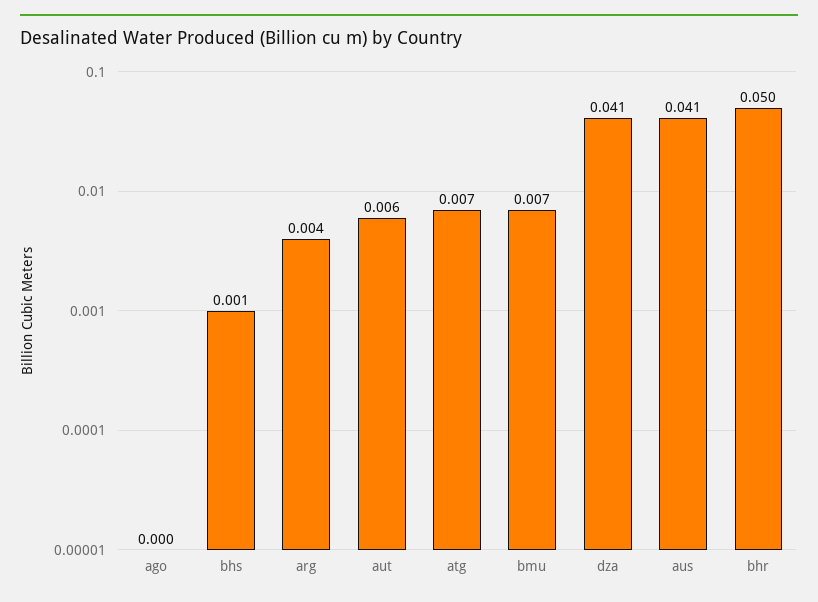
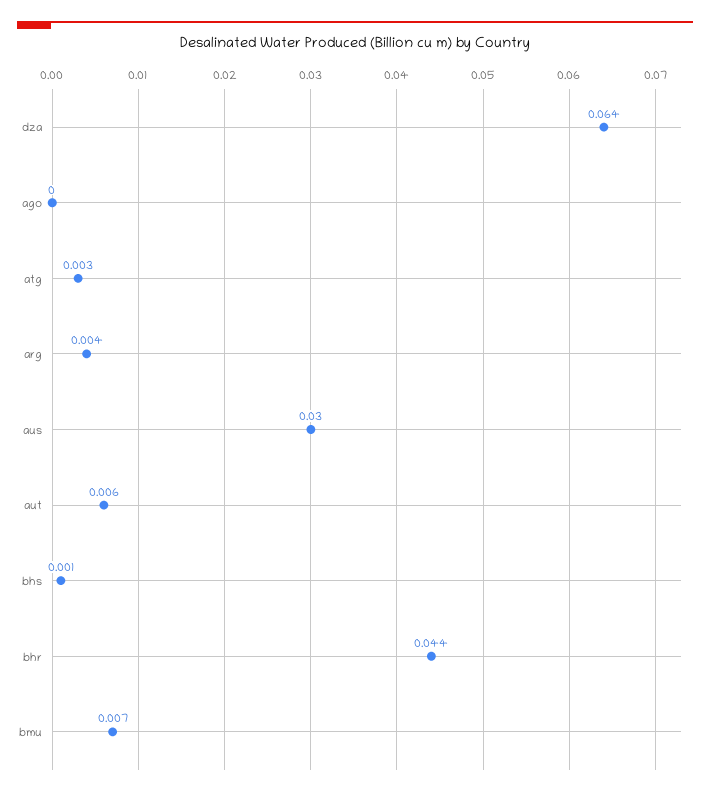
  {
    "ago": 0,
    "bhs": 0.001,
    "arg": 0.004,
    "aut": 0.006,
-   "atg": 0.007,
+   "atg": 0.003,
    "bmu": 0.007,
-   "dza": 0.041,
+   "dza": 0.064,
-   "aus": 0.041,
+   "aus": 0.03,
-   "bhr": 0.05
+   "bhr": 0.044
  }

